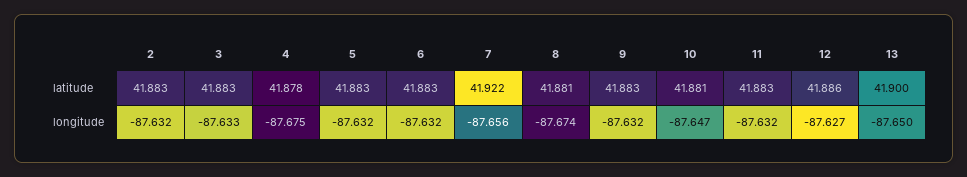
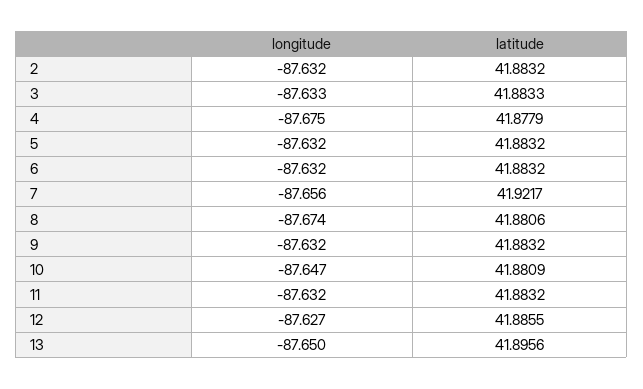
  {
    "2": {
      "latitude": 41.8832,
      "longitude": -87.632
    },
    "3": {
      "latitude": 41.8833,
      "longitude": -87.633
    },
    "4": {
      "latitude": 41.8779,
      "longitude": -87.675
    },
    "5": {
      "latitude": 41.8832,
      "longitude": -87.632
    },
    "6": {
      "latitude": 41.8832,
      "longitude": -87.632
    },
    "7": {
      "latitude": 41.9217,
      "longitude": -87.656
    },
    "8": {
      "latitude": 41.8806,
      "longitude": -87.674
    },
    "9": {
      "latitude": 41.8832,
      "longitude": -87.632
    },
    "10": {
      "latitude": 41.8809,
      "longitude": -87.647
    },
    "11": {
      "latitude": 41.8832,
      "longitude": -87.632
    },
    "12": {
      "latitude": 41.8855,
      "longitude": -87.627
    },
    "13": {
-     "latitude": 41.9,
+     "latitude": 41.8956,
      "longitude": -87.65
    }
  }

